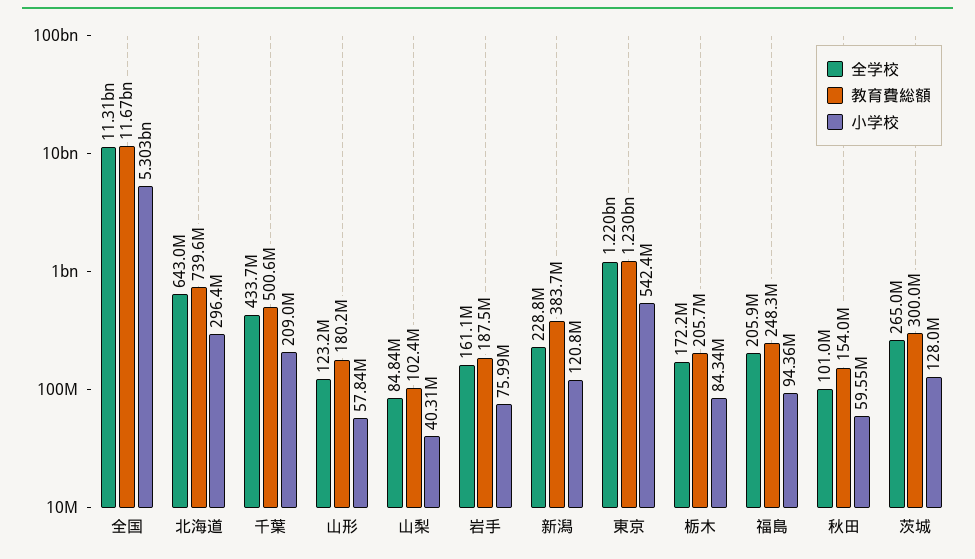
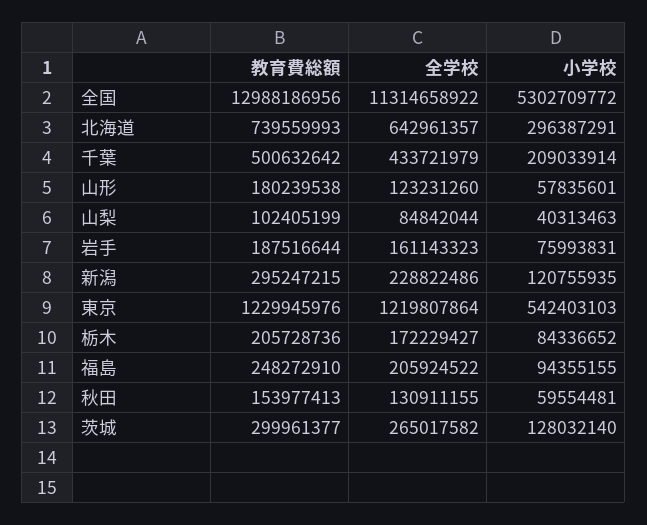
  {
    "全学校": {
      "全国": 11314658922,
      "北海道": 642961357,
      "千葉": 433721979,
      "山形": 123231260,
      "山梨": 84842044,
      "岩手": 161143323,
      "新潟": 228822486,
      "東京": 1219807864,
      "栃木": 172229427,
      "福島": 205924522,
-     "秋田": 101000000,
+     "秋田": 130911155,
      "茨城": 265017582
    },
    "教育費総額": {
-     "全国": 11670000000,
+     "全国": 12988186956,
      "北海道": 739559993,
      "千葉": 500632642,
      "山形": 180239538,
      "山梨": 102405199,
      "岩手": 187516644,
-     "新潟": 383700000,
+     "新潟": 295247215,
      "東京": 1229945976,
      "栃木": 205728736,
      "福島": 248272910,
      "秋田": 153977413,
      "茨城": 299961377
    },
    "小学校": {
      "全国": 5302709772,
      "北海道": 296387291,
      "千葉": 209033914,
      "山形": 57835601,
      "山梨": 40313463,
      "岩手": 75993831,
      "新潟": 120755935,
      "東京": 542403103,
      "栃木": 84336652,
      "福島": 94355155,
      "秋田": 59554481,
      "茨城": 128032140
    }
  }

